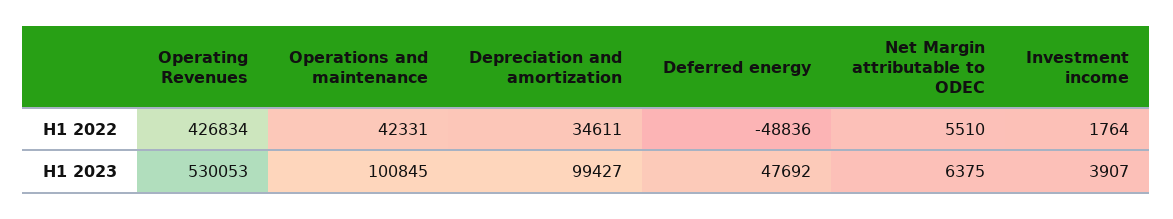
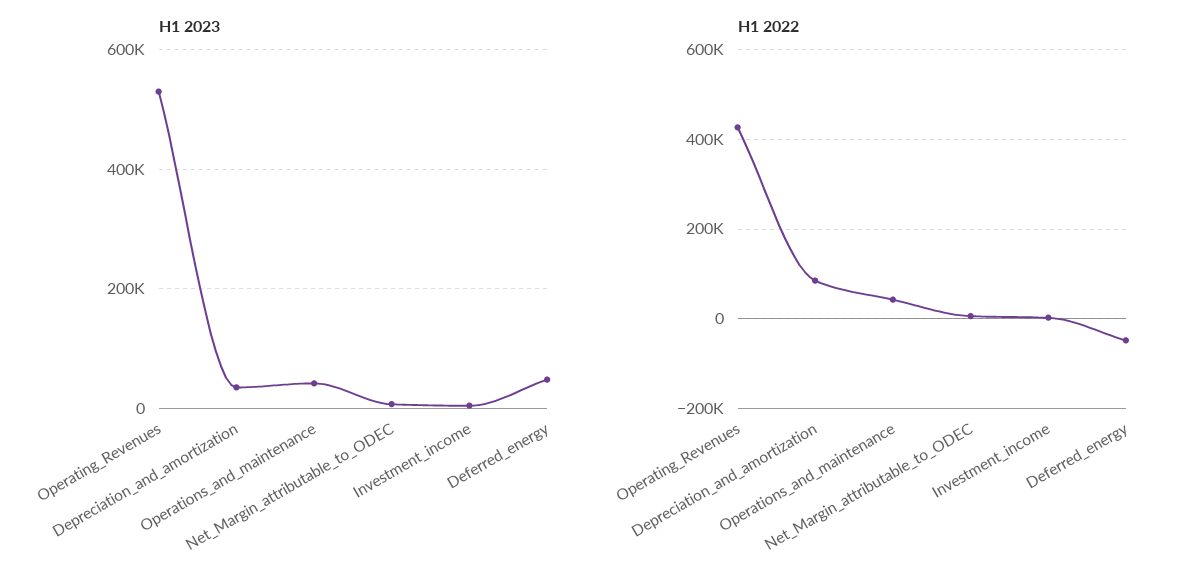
  {
    "H1 2022": {
      "Operating Revenues": 426834,
      "Operations and maintenance": 42331,
-     "Depreciation and amortization": 34611,
+     "Depreciation and amortization": 80000,
      "Deferred energy": -48836,
      "Net Margin attributable to ODEC": 5510,
      "Investment income": 1764
    },
    "H1 2023": {
      "Operating Revenues": 530053,
-     "Operations and maintenance": 100845,
+     "Operations and maintenance": 40000,
-     "Depreciation and amortization": 99427,
+     "Depreciation and amortization": 40000,
      "Deferred energy": 47692,
      "Net Margin attributable to ODEC": 6375,
      "Investment income": 3907
    }
  }

